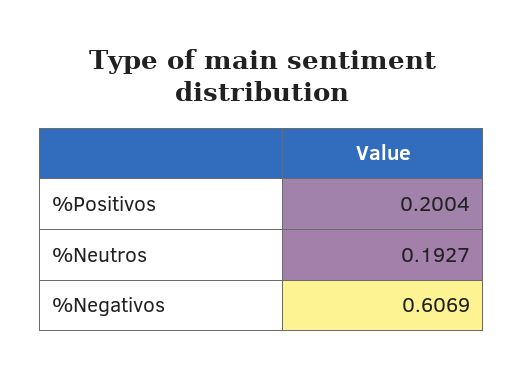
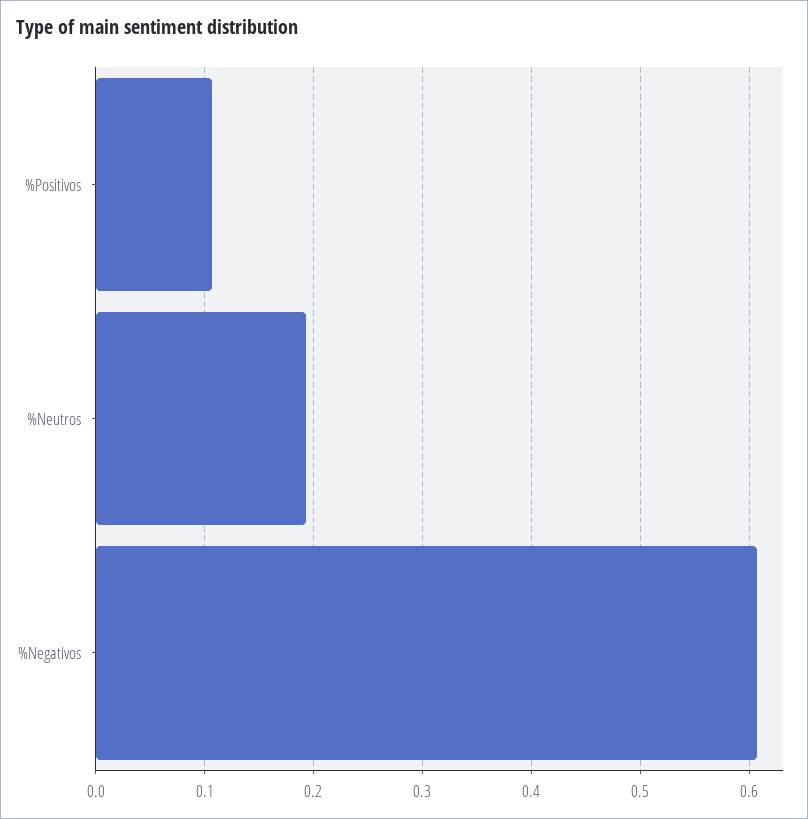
  {
-   "%Positivos": 0.2004,
+   "%Positivos": 0.11,
    "%Neutros": 0.1927,
    "%Negativos": 0.6069
  }

